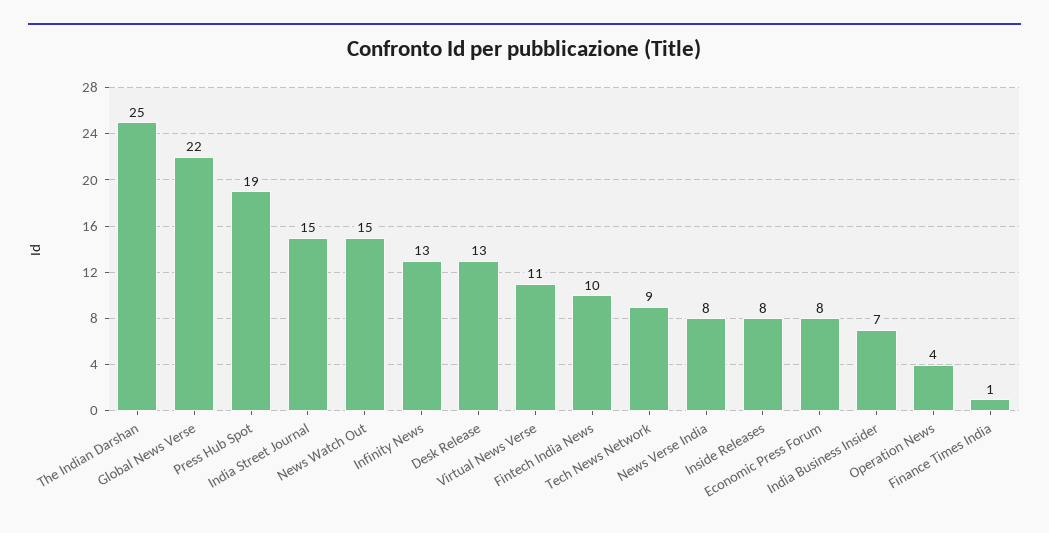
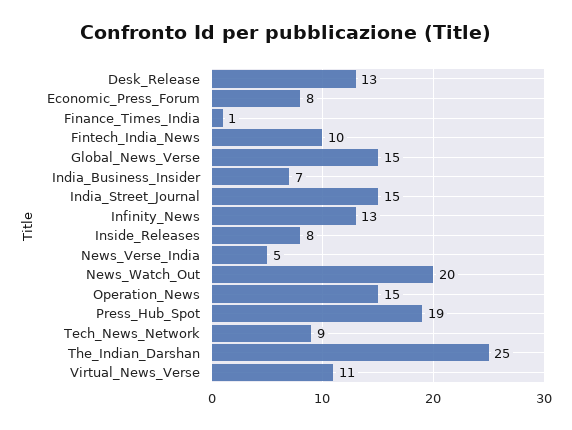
  {
    "The Indian Darshan": 25,
-   "Global News Verse": 22,
+   "Global News Verse": 15,
    "Press Hub Spot": 19,
    "India Street Journal": 15,
-   "News Watch Out": 15,
+   "News Watch Out": 20,
    "Infinity News": 13,
    "Desk Release": 13,
    "Virtual News Verse": 11,
    "Fintech India News": 10,
    "Tech News Network": 9,
-   "News Verse India": 8,
+   "News Verse India": 5,
    "Inside Releases": 8,
    "Economic Press Forum": 8,
    "India Business Insider": 7,
-   "Operation News": 4,
+   "Operation News": 15,
    "Finance Times India": 1
  }

